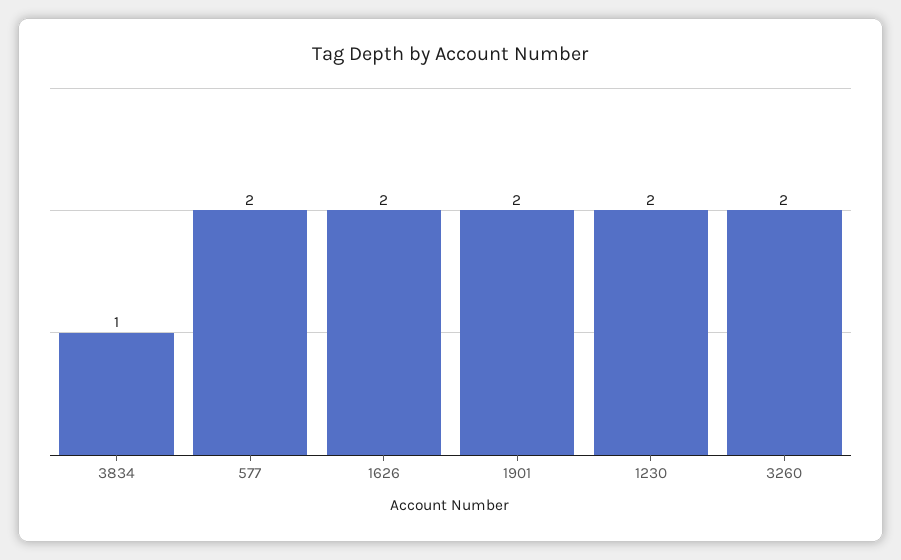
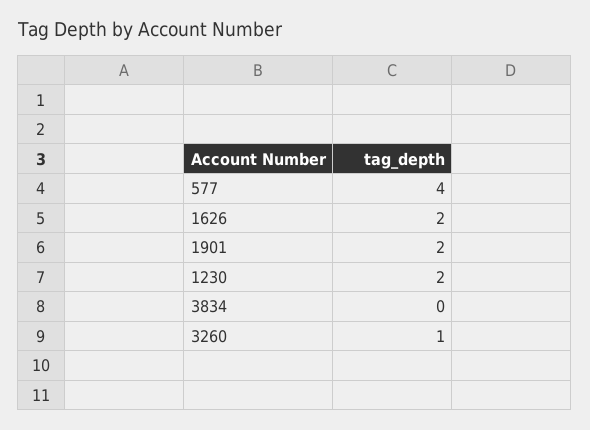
  {
-   "3834": 1,
+   "3834": 0,
-   "577": 2,
+   "577": 4,
    "1626": 2,
    "1901": 2,
    "1230": 2,
-   "3260": 2
+   "3260": 1
  }

